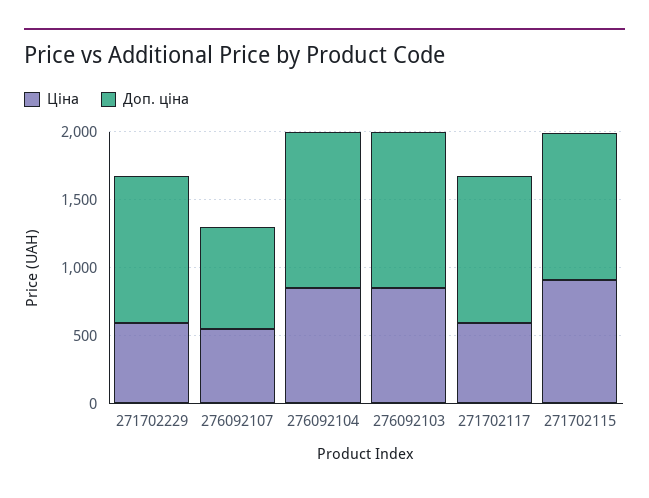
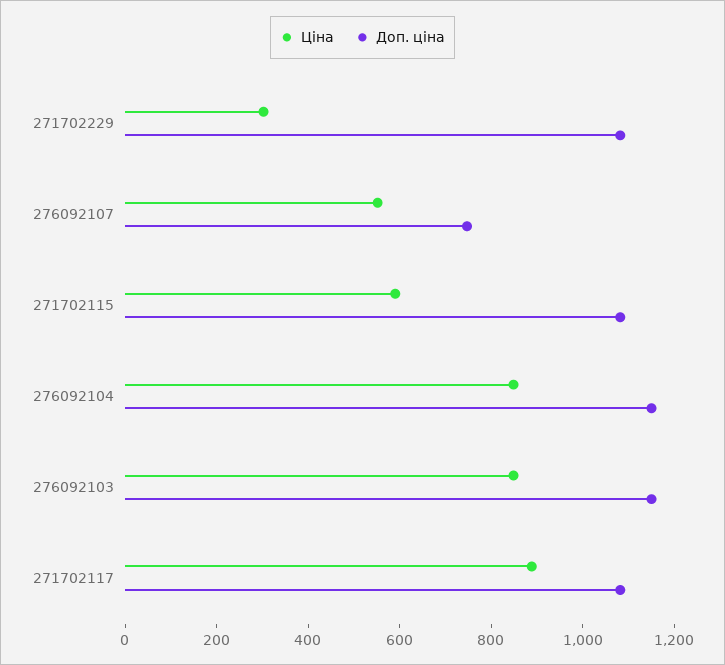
  {
    "Ціна": {
-     "271702229": 600,
+     "271702229": 300,
      "276092107": 550,
      "276092104": 850,
      "276092103": 850,
-     "271702117": 600,
+     "271702117": 900,
-     "271702115": 900
+     "271702115": 600
    },
    "Доп. ціна": {
      "271702229": 1100,
      "276092107": 750,
      "276092104": 1150,
      "276092103": 1150,
      "271702117": 1100,
      "271702115": 1100
    }
  }

